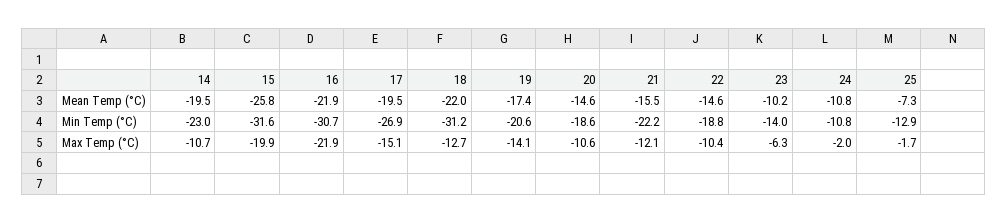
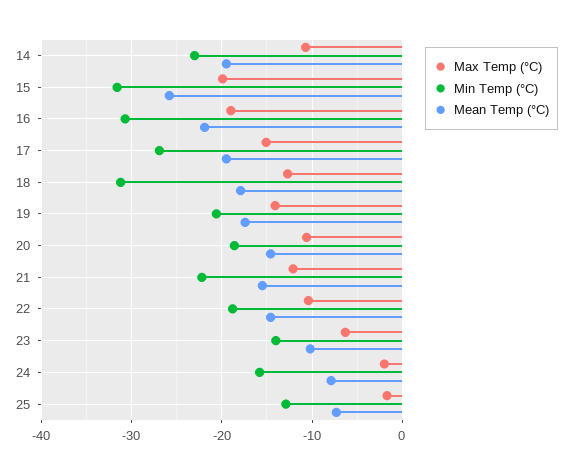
  {
    "Mean Temp (°C)": {
      "14": -19.5,
      "15": -25.8,
      "16": -21.9,
      "17": -19.5,
-     "18": -22,
+     "18": -18,
      "19": -17.4,
      "20": -14.6,
      "21": -15.5,
      "22": -14.6,
      "23": -10.2,
-     "24": -10.8,
+     "24": -8,
      "25": -7.3
    },
    "Min Temp (°C)": {
      "14": -23,
      "15": -31.6,
      "16": -30.7,
      "17": -26.9,
      "18": -31.2,
      "19": -20.6,
      "20": -18.6,
      "21": -22.2,
      "22": -18.8,
      "23": -14,
-     "24": -10.8,
+     "24": -16,
      "25": -12.9
    },
    "Max Temp (°C)": {
      "14": -10.7,
      "15": -19.9,
-     "16": -21.9,
+     "16": -19,
      "17": -15.1,
      "18": -12.7,
      "19": -14.1,
      "20": -10.6,
      "21": -12.1,
      "22": -10.4,
      "23": -6.3,
      "24": -2,
      "25": -1.7
    }
  }

